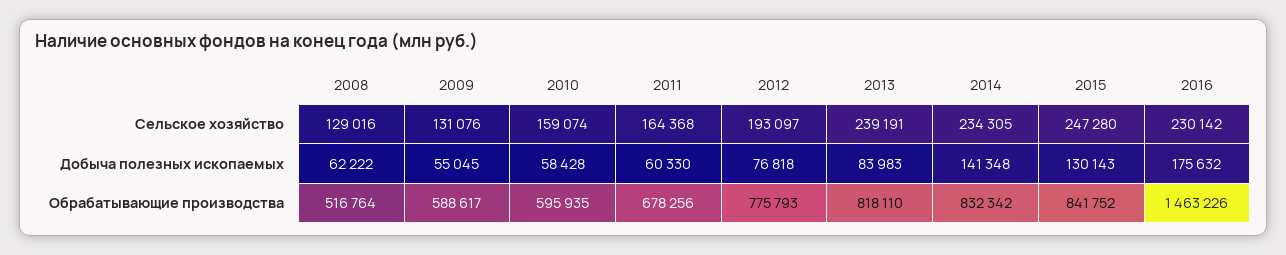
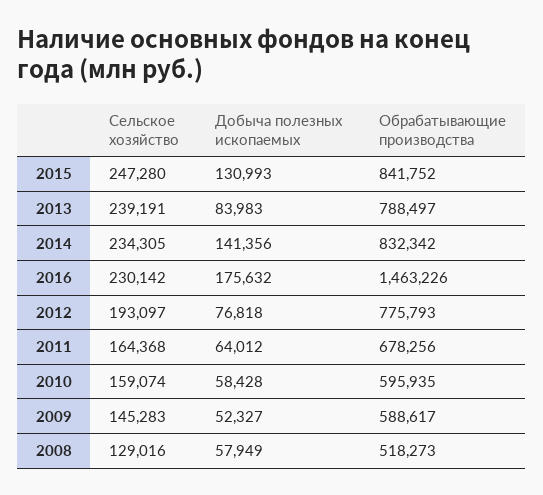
  {
    "2008": {
      "Сельское хозяйство": 129016,
-     "Добыча полезных ископаемых": 62222,
+     "Добыча полезных ископаемых": 57949,
-     "Обрабатывающие производства": 516764
+     "Обрабатывающие производства": 518273
    },
    "2009": {
-     "Сельское хозяйство": 131076,
+     "Сельское хозяйство": 145283,
-     "Добыча полезных ископаемых": 55045,
+     "Добыча полезных ископаемых": 52327,
      "Обрабатывающие производства": 588617
    },
    "2010": {
      "Сельское хозяйство": 159074,
      "Добыча полезных ископаемых": 58428,
      "Обрабатывающие производства": 595935
    },
    "2011": {
      "Сельское хозяйство": 164368,
-     "Добыча полезных ископаемых": 60330,
+     "Добыча полезных ископаемых": 64012,
      "Обрабатывающие производства": 678256
    },
    "2012": {
      "Сельское хозяйство": 193097,
      "Добыча полезных ископаемых": 76818,
      "Обрабатывающие производства": 775793
    },
    "2013": {
      "Сельское хозяйство": 239191,
      "Добыча полезных ископаемых": 83983,
-     "Обрабатывающие производства": 818110
+     "Обрабатывающие производства": 788497
    },
    "2014": {
      "Сельское хозяйство": 234305,
-     "Добыча полезных ископаемых": 141348,
+     "Добыча полезных ископаемых": 141356,
      "Обрабатывающие производства": 832342
    },
    "2015": {
      "Сельское хозяйство": 247280,
-     "Добыча полезных ископаемых": 130143,
+     "Добыча полезных ископаемых": 130993,
      "Обрабатывающие производства": 841752
    },
    "2016": {
      "Сельское хозяйство": 230142,
      "Добыча полезных ископаемых": 175632,
      "Обрабатывающие производства": 1463226
    }
  }

